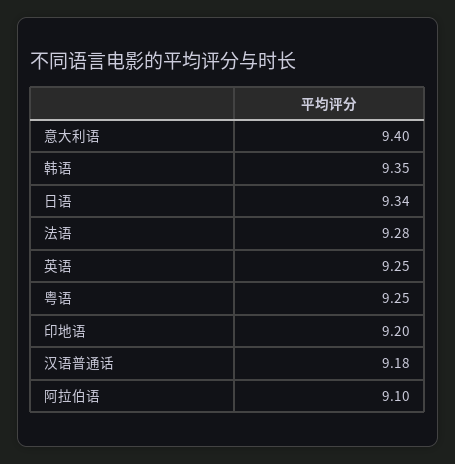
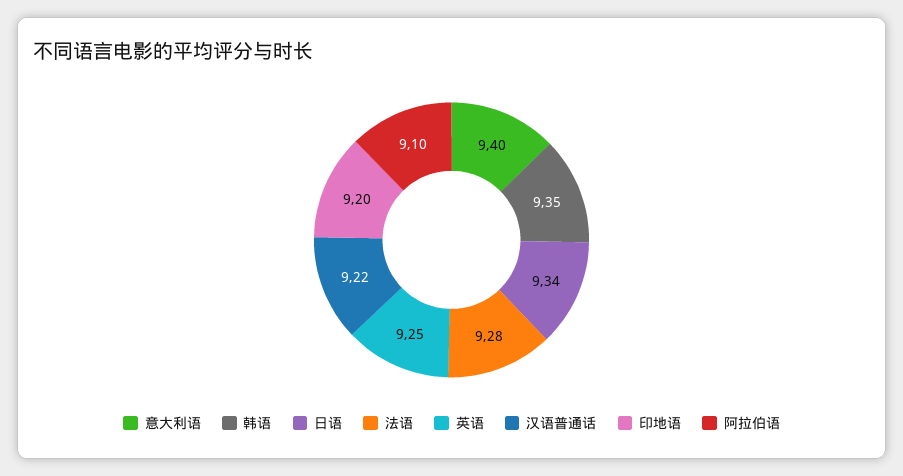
  {
    "意大利语": 9.4,
    "韩语": 9.35,
    "日语": 9.34,
    "法语": 9.28,
    "英语": 9.25,
-   "粤语": 9.25,
    "印地语": 9.2,
-   "汉语普通话": 9.18,
+   "汉语普通话": 9.22,
    "阿拉伯语": 9.1
  }

